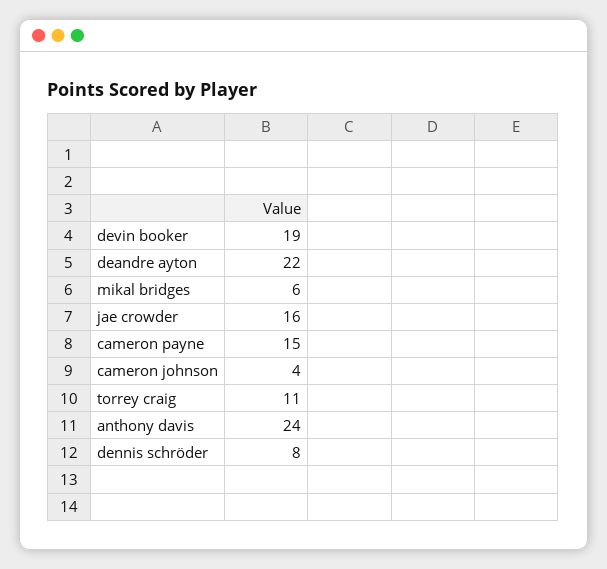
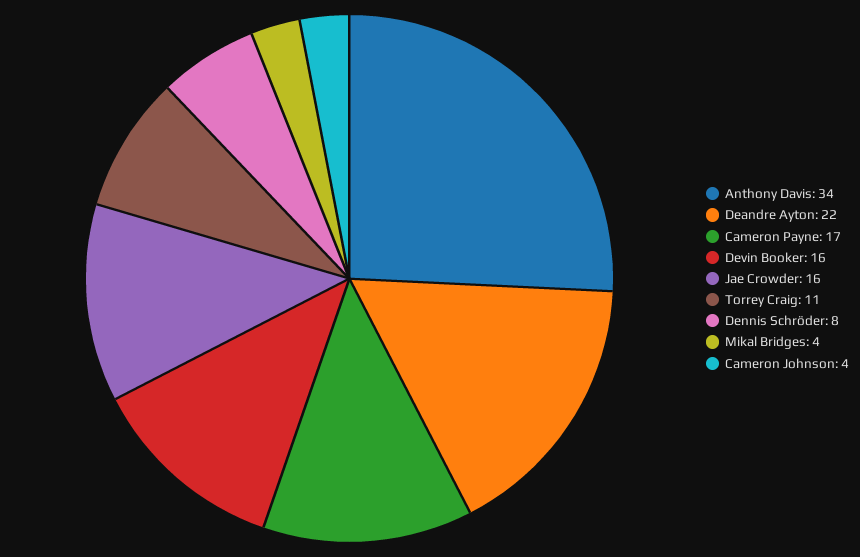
  {
-   "devin booker": 19,
+   "devin booker": 16,
    "deandre ayton": 22,
-   "mikal bridges": 6,
+   "mikal bridges": 4,
    "jae crowder": 16,
-   "cameron payne": 15,
+   "cameron payne": 17,
    "cameron johnson": 4,
    "torrey craig": 11,
-   "anthony davis": 24,
+   "anthony davis": 34,
    "dennis schröder": 8
  }

